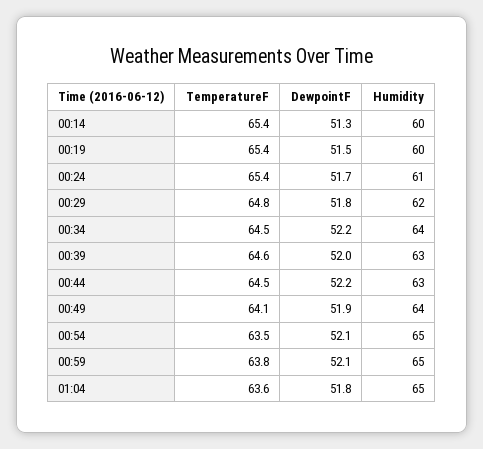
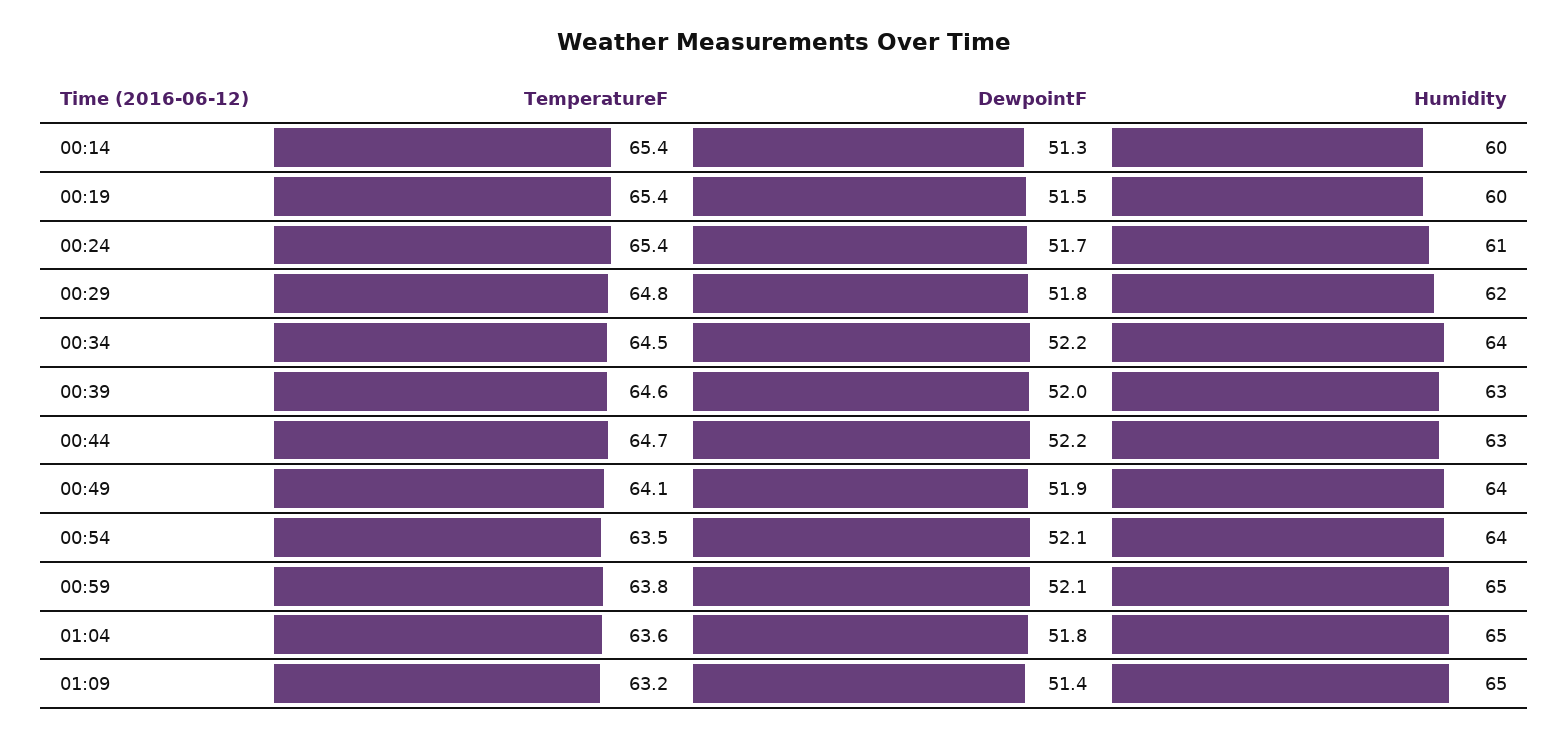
  {
    "TemperatureF": {
      "00:14": 65.4,
      "00:19": 65.4,
      "00:24": 65.4,
      "00:29": 64.8,
      "00:34": 64.5,
      "00:39": 64.6,
-     "00:44": 64.5,
+     "00:44": 64.7,
      "00:49": 64.1,
      "00:54": 63.5,
      "00:59": 63.8,
-     "01:04": 63.6
+     "01:04": 63.6,
+     "01:09": 63.2
    },
    "DewpointF": {
      "00:14": 51.3,
      "00:19": 51.5,
      "00:24": 51.7,
      "00:29": 51.8,
      "00:34": 52.2,
      "00:39": 52,
      "00:44": 52.2,
      "00:49": 51.9,
      "00:54": 52.1,
      "00:59": 52.1,
-     "01:04": 51.8
+     "01:04": 51.8,
+     "01:09": 51.4
    },
    "Humidity": {
      "00:14": 60,
      "00:19": 60,
      "00:24": 61,
      "00:29": 62,
      "00:34": 64,
      "00:39": 63,
      "00:44": 63,
      "00:49": 64,
-     "00:54": 65,
+     "00:54": 64,
      "00:59": 65,
-     "01:04": 65
+     "01:04": 65,
+     "01:09": 65
    }
  }

